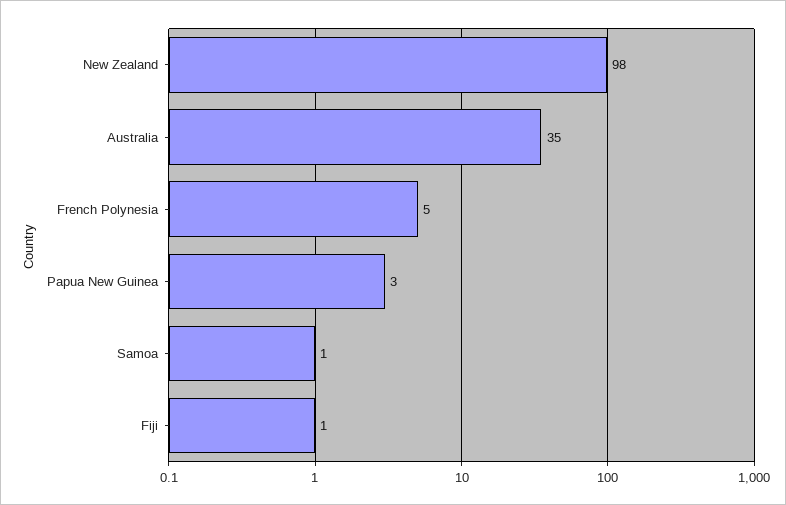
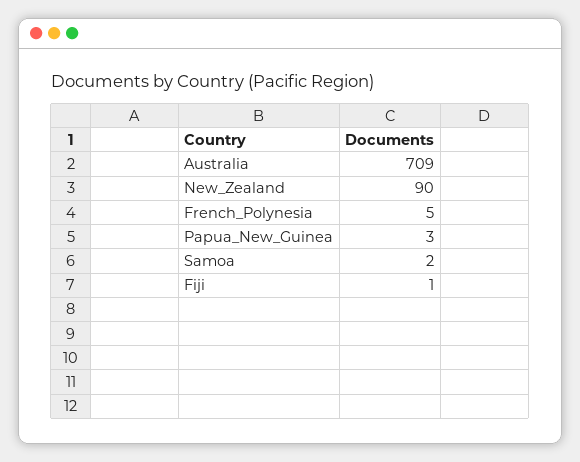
  {
-   "New Zealand": 98,
+   "New Zealand": 90,
-   "Australia": 35,
+   "Australia": 709,
    "French Polynesia": 5,
    "Papua New Guinea": 3,
-   "Samoa": 1,
+   "Samoa": 2,
    "Fiji": 1
  }

